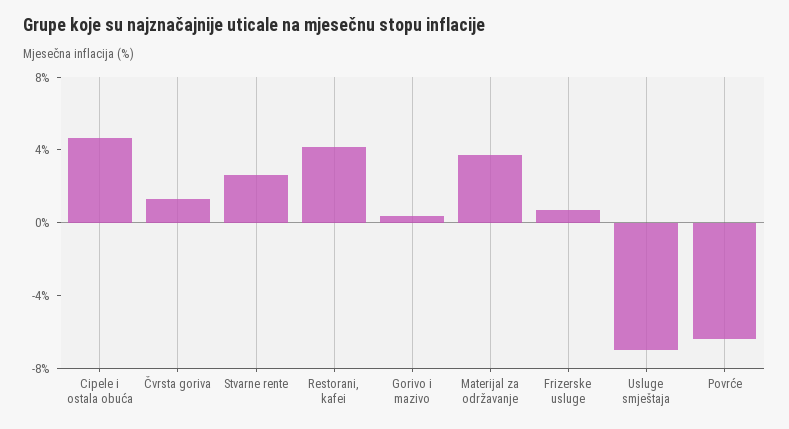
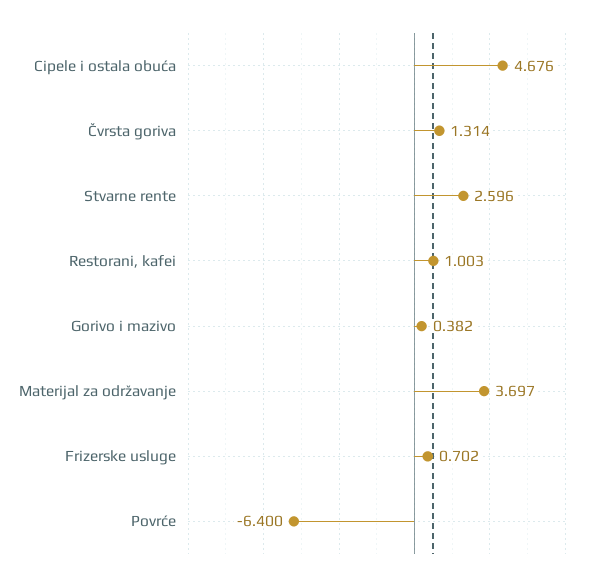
  {
    "Cipele i ostala obuća": 4.676,
    "Čvrsta goriva": 1.314,
    "Stvarne rente": 2.596,
-   "Restorani, kafei": 4,
+   "Restorani, kafei": 1.003,
    "Gorivo i mazivo": 0.382,
    "Materijal za održavanje": 3.697,
    "Frizerske usluge": 0.702,
-   "Usluge smještaja": -7,
    "Povrće": -6.4
  }

